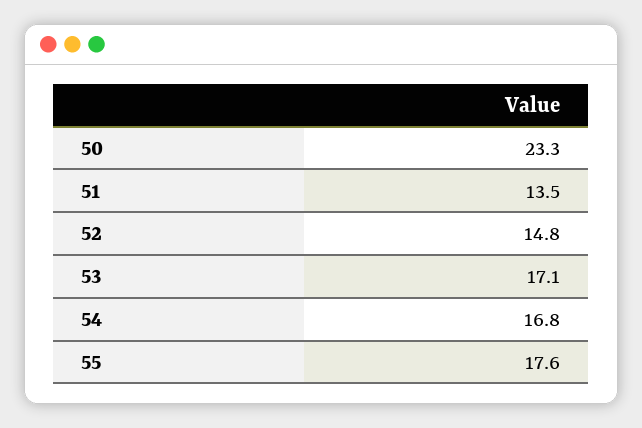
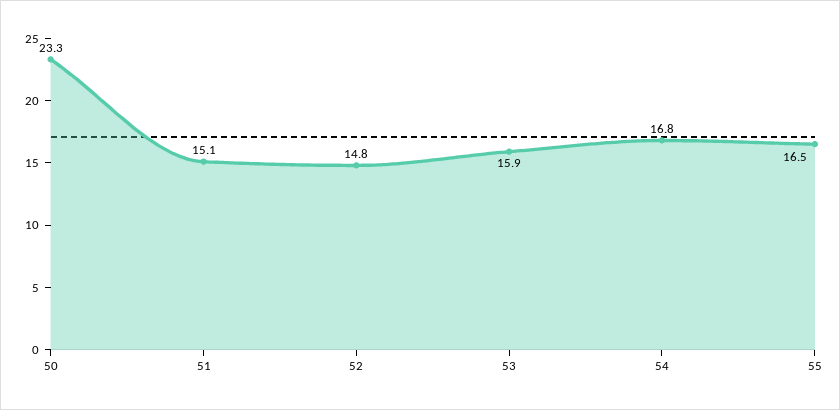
  {
    "50": 23.3,
-   "51": 13.5,
+   "51": 15.1,
    "52": 14.8,
-   "53": 17.1,
+   "53": 15.9,
    "54": 16.8,
-   "55": 17.6
+   "55": 16.5
  }

